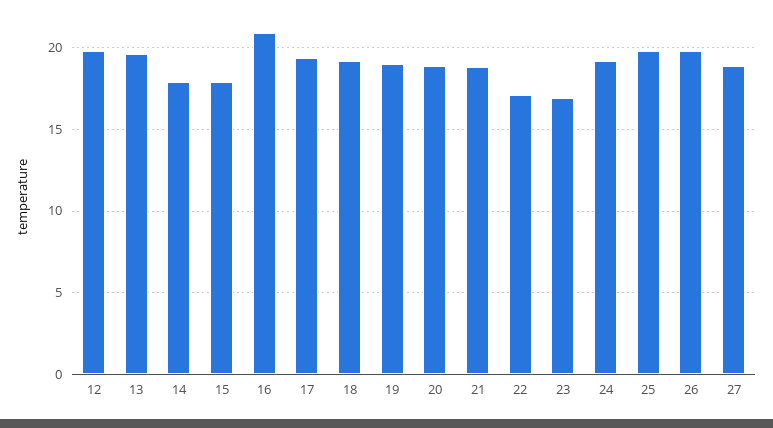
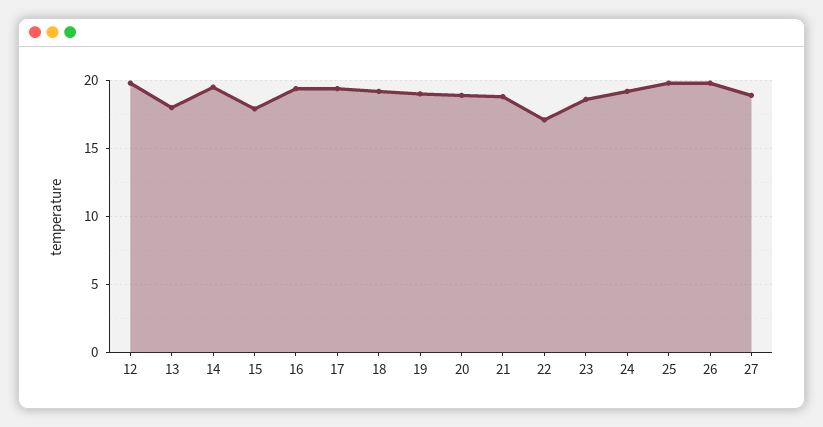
  {
    "12": 20,
-   "13": 19.5,
+   "13": 18,
-   "14": 18,
+   "14": 19.5,
    "15": 18,
-   "16": 21,
+   "16": 19.5,
    "17": 19.5,
    "18": 19,
    "19": 19,
    "20": 19,
    "21": 19,
    "22": 17,
-   "23": 17,
+   "23": 18.5,
    "24": 19,
    "25": 20,
    "26": 20,
    "27": 19
  }

